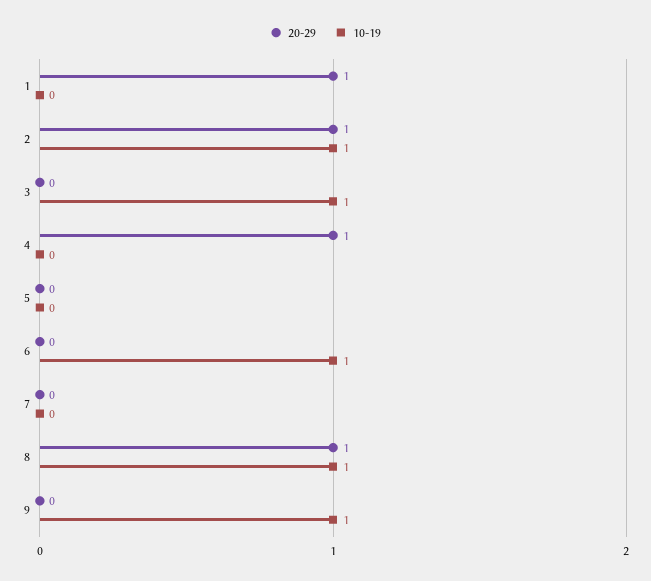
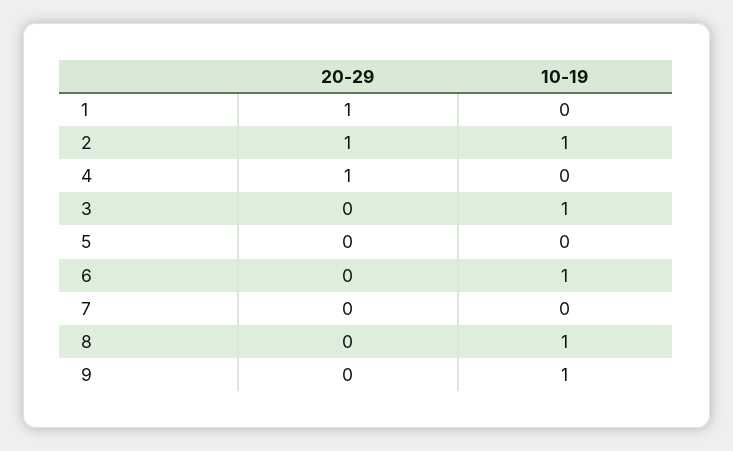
  {
    "20-29": {
      "1": 1,
      "2": 1,
      "3": 0,
      "4": 1,
      "5": 0,
      "6": 0,
      "7": 0,
-     "8": 1,
+     "8": 0,
      "9": 0
    },
    "10-19": {
      "1": 0,
      "2": 1,
      "3": 1,
      "4": 0,
      "5": 0,
      "6": 1,
      "7": 0,
      "8": 1,
      "9": 1
    }
  }

